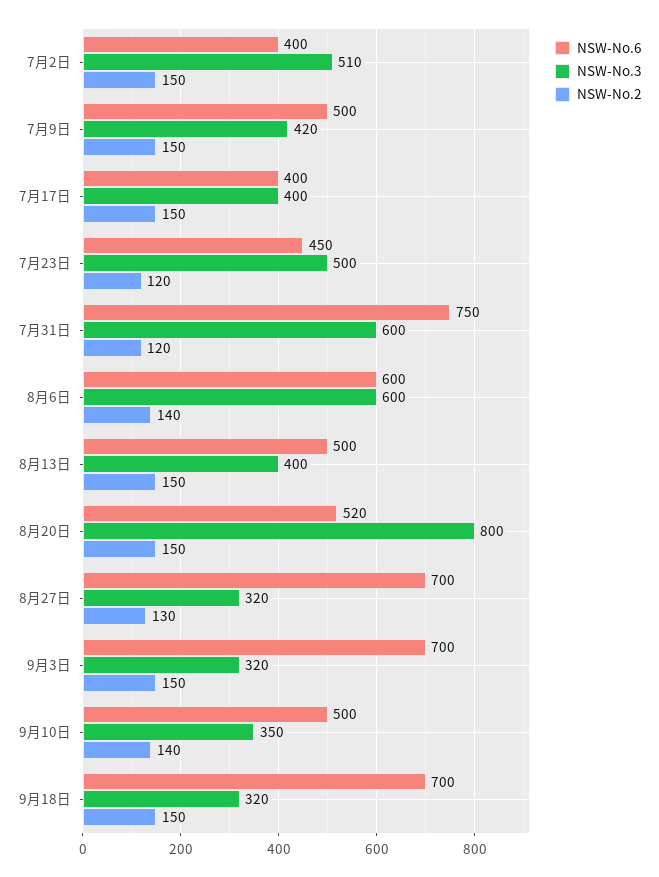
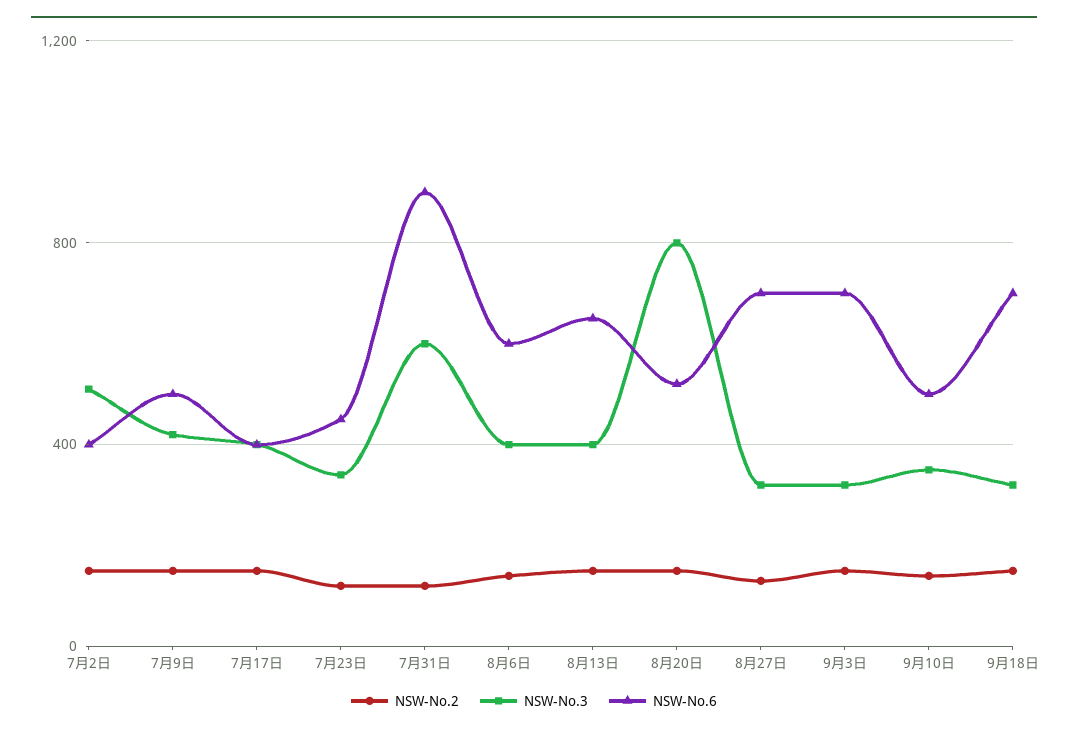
  {
    "NSW-No.6": {
      "7月2日": 400,
      "7月9日": 500,
      "7月17日": 400,
      "7月23日": 450,
-     "7月31日": 750,
+     "7月31日": 900,
      "8月6日": 600,
-     "8月13日": 500,
+     "8月13日": 650,
      "8月20日": 520,
      "8月27日": 700,
      "9月3日": 700,
      "9月10日": 500,
      "9月18日": 700
    },
    "NSW-No.3": {
      "7月2日": 510,
      "7月9日": 420,
      "7月17日": 400,
-     "7月23日": 500,
+     "7月23日": 350,
      "7月31日": 600,
-     "8月6日": 600,
+     "8月6日": 400,
      "8月13日": 400,
      "8月20日": 800,
      "8月27日": 320,
      "9月3日": 320,
      "9月10日": 350,
      "9月18日": 320
    },
    "NSW-No.2": {
      "7月2日": 150,
      "7月9日": 150,
      "7月17日": 150,
      "7月23日": 120,
      "7月31日": 120,
      "8月6日": 140,
      "8月13日": 150,
      "8月20日": 150,
      "8月27日": 130,
      "9月3日": 150,
      "9月10日": 140,
      "9月18日": 150
    }
  }

